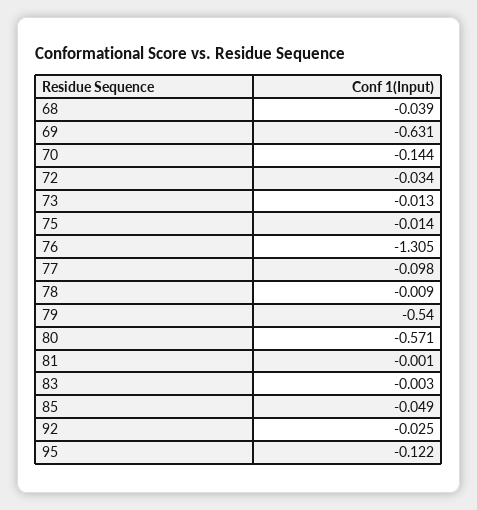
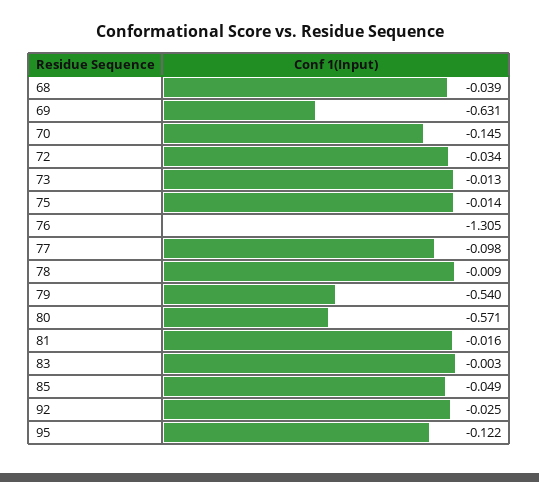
  {
    "68": -0.039,
    "69": -0.631,
-   "70": -0.144,
+   "70": -0.145,
    "72": -0.034,
    "73": -0.013,
    "75": -0.014,
    "76": -1.305,
    "77": -0.098,
    "78": -0.009,
    "79": -0.54,
    "80": -0.571,
-   "81": -0.001,
+   "81": -0.016,
    "83": -0.003,
    "85": -0.049,
    "92": -0.025,
    "95": -0.122
  }

